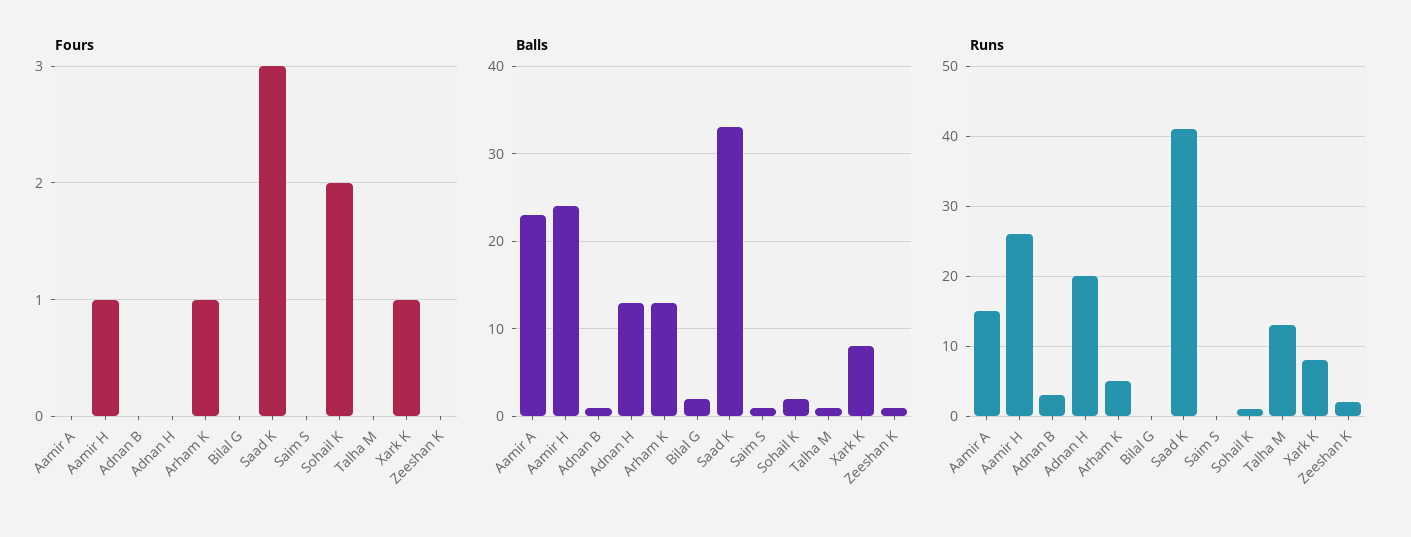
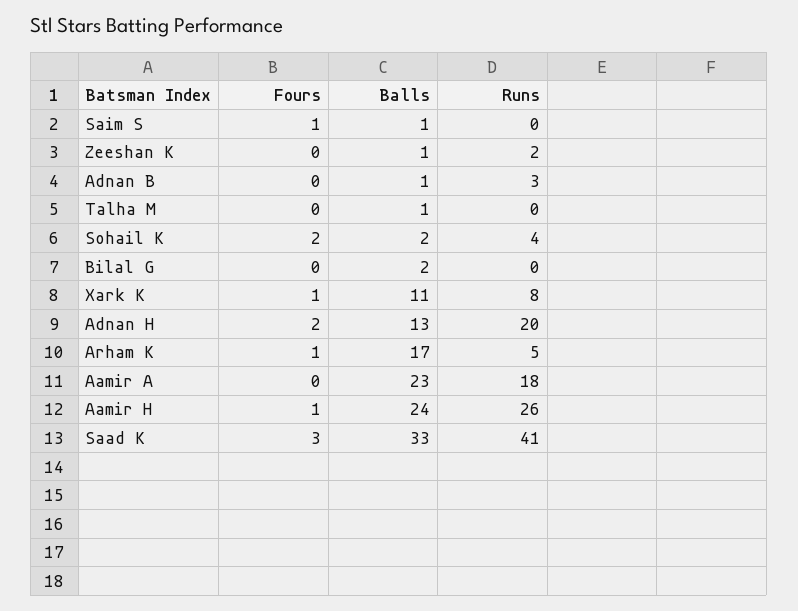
  {
    "Fours": {
      "Aamir A": 0,
      "Aamir H": 1,
      "Adnan B": 0,
-     "Adnan H": 0,
+     "Adnan H": 2,
      "Arham K": 1,
      "Bilal G": 0,
      "Saad K": 3,
-     "Saim S": 0,
+     "Saim S": 1,
      "Sohail K": 2,
      "Talha M": 0,
      "Xark K": 1,
      "Zeeshan K": 0
    },
    "Balls": {
      "Aamir A": 23,
      "Aamir H": 24,
      "Adnan B": 1,
      "Adnan H": 13,
-     "Arham K": 13,
+     "Arham K": 17,
      "Bilal G": 2,
      "Saad K": 33,
      "Saim S": 1,
      "Sohail K": 2,
      "Talha M": 1,
-     "Xark K": 8,
+     "Xark K": 11,
      "Zeeshan K": 1
    },
    "Runs": {
-     "Aamir A": 15,
+     "Aamir A": 18,
      "Aamir H": 26,
      "Adnan B": 3,
      "Adnan H": 20,
      "Arham K": 5,
      "Bilal G": 0,
      "Saad K": 41,
      "Saim S": 0,
-     "Sohail K": 1,
+     "Sohail K": 4,
-     "Talha M": 13,
+     "Talha M": 0,
      "Xark K": 8,
      "Zeeshan K": 2
    }
  }

